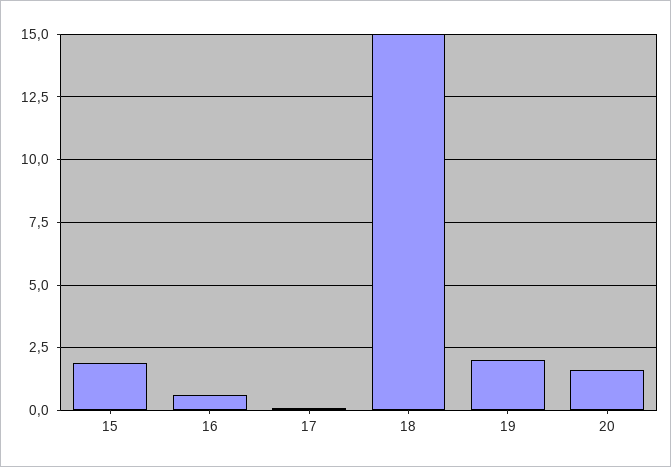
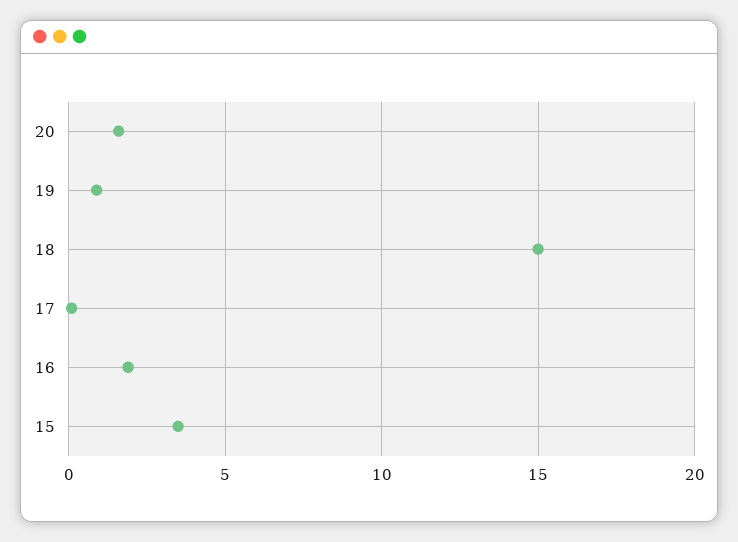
  {
-   "15": 2,
+   "15": 3.5,
-   "16": 0.5,
+   "16": 2,
    "17": 0,
    "18": 15,
-   "19": 2,
+   "19": 1,
    "20": 1.5
  }

